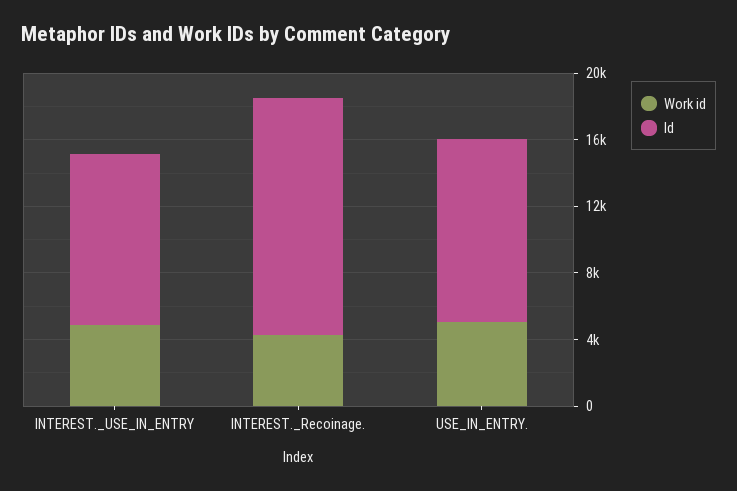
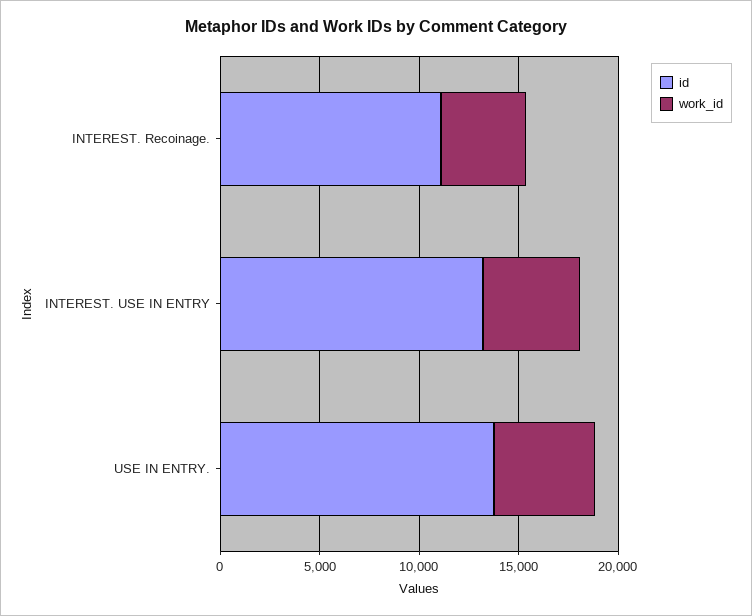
  {
    "Work id": {
      "INTEREST._USE_IN_ENTRY": 5000,
      "INTEREST._Recoinage.": 4000,
      "USE_IN_ENTRY.": 5000
    },
    "Id": {
-     "INTEREST._USE_IN_ENTRY": 10000,
+     "INTEREST._USE_IN_ENTRY": 13000,
-     "INTEREST._Recoinage.": 14000,
+     "INTEREST._Recoinage.": 11000,
-     "USE_IN_ENTRY.": 11000
+     "USE_IN_ENTRY.": 14000
    }
  }

